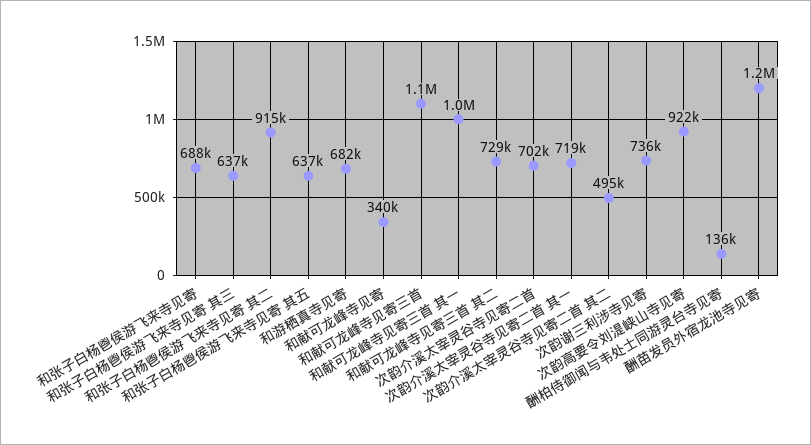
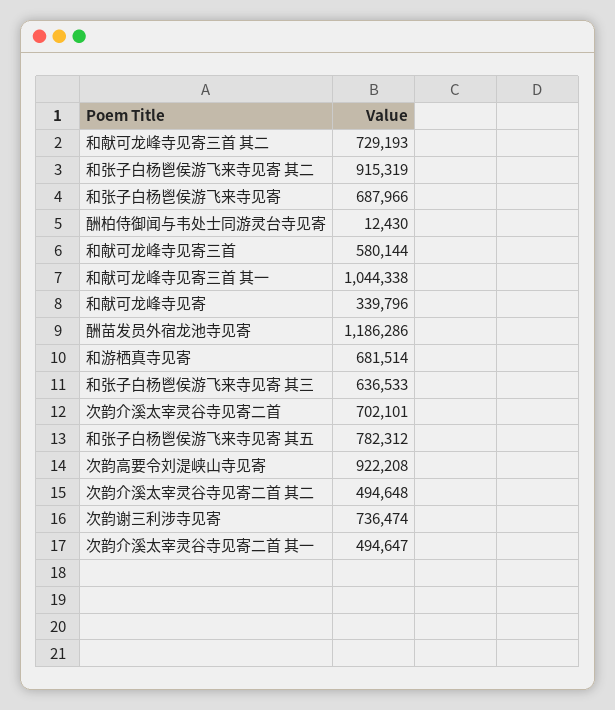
  {
    "和张子白杨鬯侯游飞来寺见寄": 687966,
    "和张子白杨鬯侯游飞来寺见寄 其三": 636533,
    "和张子白杨鬯侯游飞来寺见寄 其二": 915319,
-   "和张子白杨鬯侯游飞来寺见寄 其五": 637000,
+   "和张子白杨鬯侯游飞来寺见寄 其五": 782312,
    "和游栖真寺见寄": 681514,
    "和献可龙峰寺见寄": 339796,
-   "和献可龙峰寺见寄三首": 1100000,
+   "和献可龙峰寺见寄三首": 580144,
    "和献可龙峰寺见寄三首 其一": 1044338,
    "和献可龙峰寺见寄三首 其二": 729193,
    "次韵介溪太宰灵谷寺见寄二首": 702101,
-   "次韵介溪太宰灵谷寺见寄二首 其一": 719000,
+   "次韵介溪太宰灵谷寺见寄二首 其一": 494647,
    "次韵介溪太宰灵谷寺见寄二首 其二": 494648,
    "次韵谢三利涉寺见寄": 736474,
    "次韵高要令刘湜峡山寺见寄": 922208,
-   "酬柏侍御闻与韦处士同游灵台寺见寄": 136000,
+   "酬柏侍御闻与韦处士同游灵台寺见寄": 12430,
    "酬苗发员外宿龙池寺见寄": 1186286
  }

